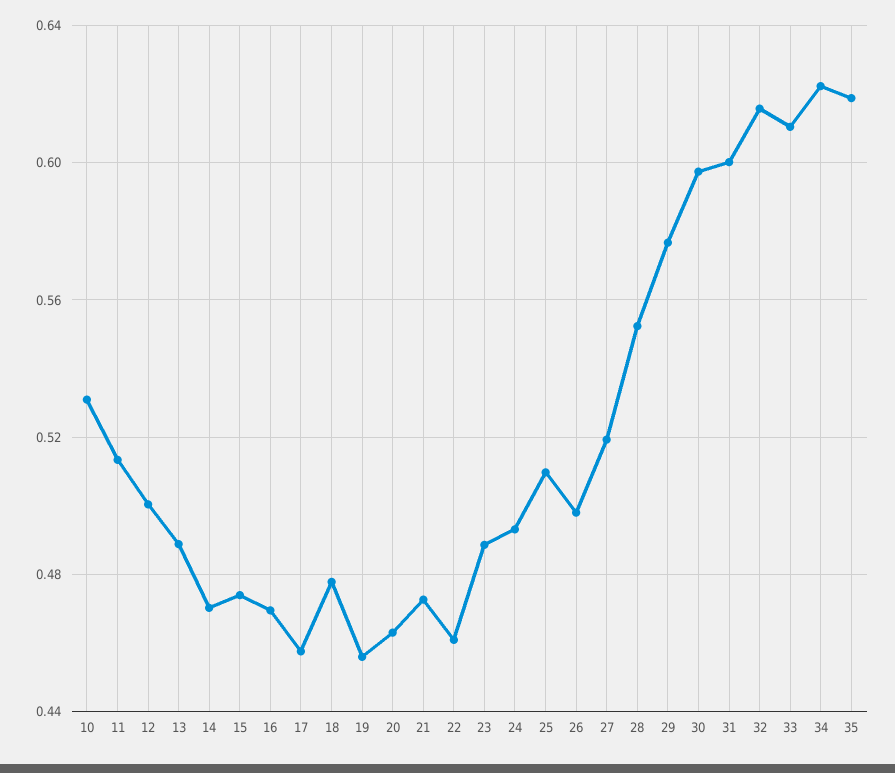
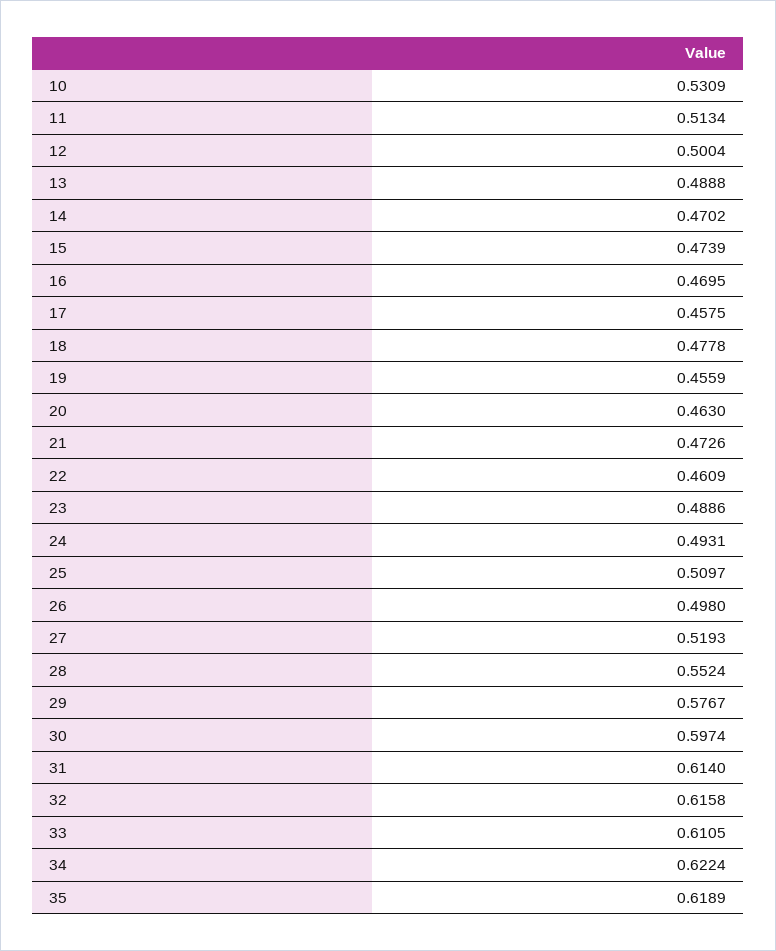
  {
    "10": 0.5309,
    "11": 0.5134,
    "12": 0.5004,
    "13": 0.4888,
    "14": 0.4702,
    "15": 0.4739,
    "16": 0.4695,
    "17": 0.4575,
    "18": 0.4778,
    "19": 0.4559,
    "20": 0.463,
    "21": 0.4726,
    "22": 0.4609,
    "23": 0.4886,
    "24": 0.4931,
    "25": 0.5097,
    "26": 0.498,
    "27": 0.5193,
    "28": 0.5524,
    "29": 0.5767,
    "30": 0.5974,
-   "31": 0.6,
+   "31": 0.614,
    "32": 0.6158,
    "33": 0.6105,
    "34": 0.6224,
    "35": 0.6189
  }

